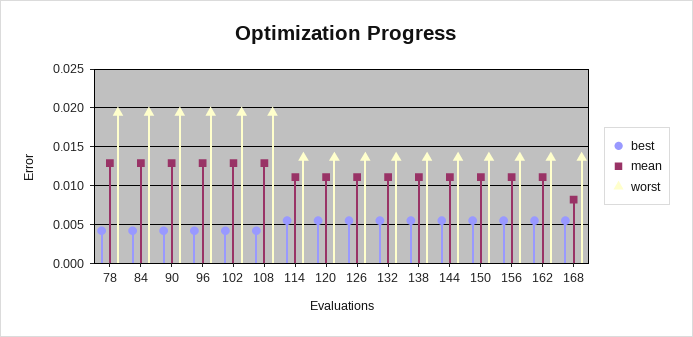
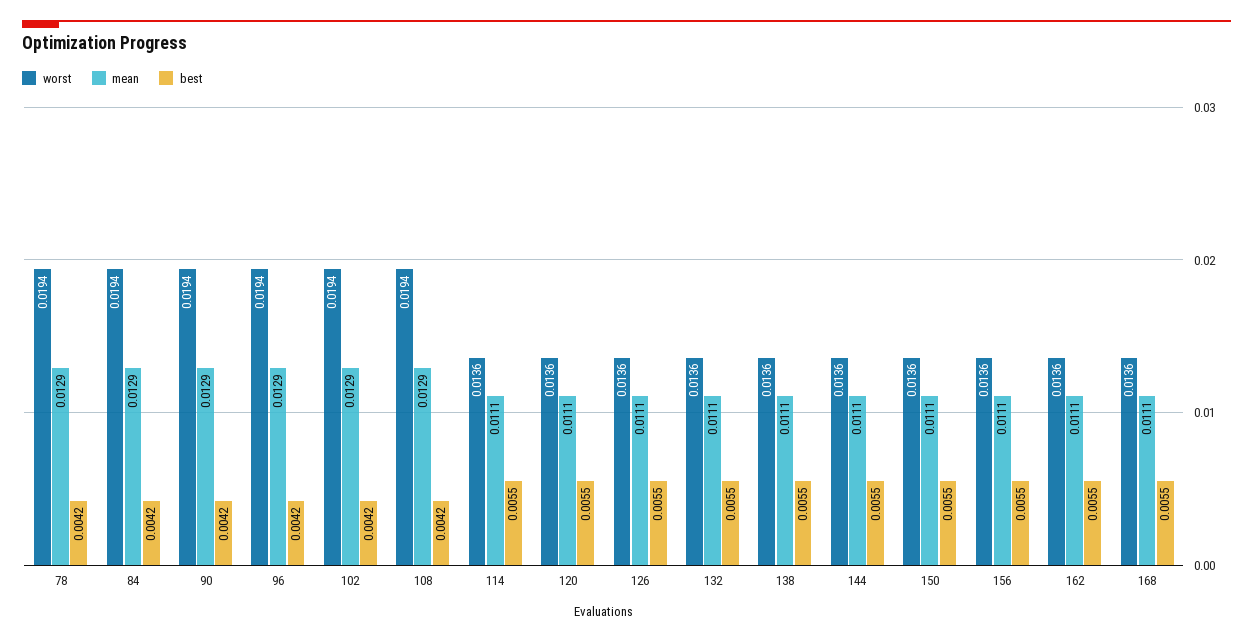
  {
    "best": {
      "78": 0.0042,
      "84": 0.0042,
      "90": 0.0042,
      "96": 0.0042,
      "102": 0.0042,
      "108": 0.0042,
      "114": 0.0055,
      "120": 0.0055,
      "126": 0.0055,
      "132": 0.0055,
      "138": 0.0055,
      "144": 0.0055,
      "150": 0.0055,
      "156": 0.0055,
      "162": 0.0055,
      "168": 0.0055
    },
    "mean": {
      "78": 0.0129,
      "84": 0.0129,
      "90": 0.0129,
      "96": 0.0129,
      "102": 0.0129,
      "108": 0.0129,
      "114": 0.0111,
      "120": 0.0111,
      "126": 0.0111,
      "132": 0.0111,
      "138": 0.0111,
      "144": 0.0111,
      "150": 0.0111,
      "156": 0.0111,
      "162": 0.0111,
-     "168": 0.008
+     "168": 0.0111
    },
    "worst": {
      "78": 0.0194,
      "84": 0.0194,
      "90": 0.0194,
      "96": 0.0194,
      "102": 0.0194,
      "108": 0.0194,
      "114": 0.0136,
      "120": 0.0136,
      "126": 0.0136,
      "132": 0.0136,
      "138": 0.0136,
      "144": 0.0136,
      "150": 0.0136,
      "156": 0.0136,
      "162": 0.0136,
      "168": 0.0136
    }
  }

